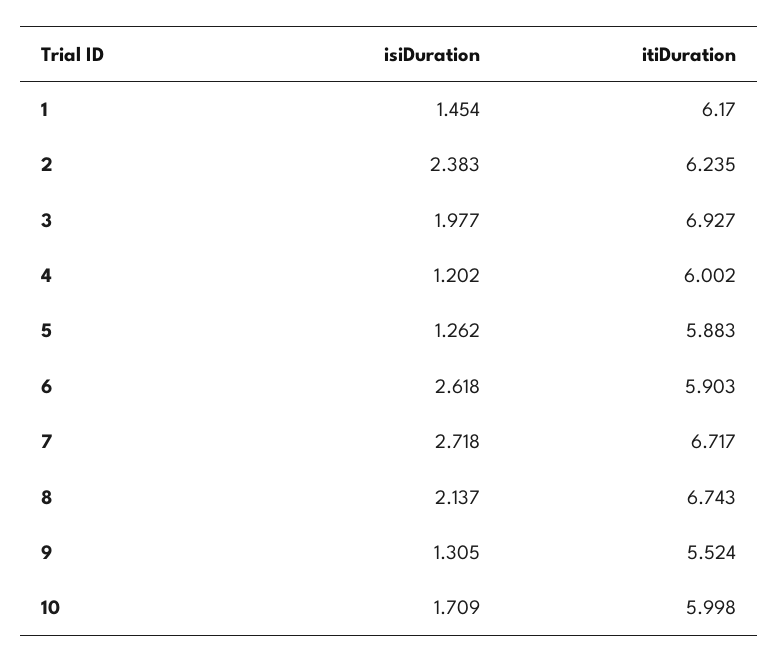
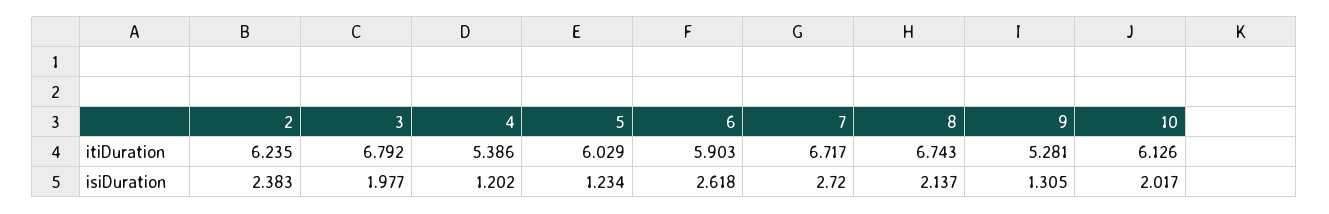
  {
    "isiDuration": {
-     "1": 1.454,
      "2": 2.383,
      "3": 1.977,
      "4": 1.202,
-     "5": 1.262,
+     "5": 1.234,
      "6": 2.618,
-     "7": 2.718,
+     "7": 2.72,
      "8": 2.137,
      "9": 1.305,
-     "10": 1.709
+     "10": 2.017
    },
    "itiDuration": {
-     "1": 6.17,
      "2": 6.235,
-     "3": 6.927,
+     "3": 6.792,
-     "4": 6.002,
+     "4": 5.386,
-     "5": 5.883,
+     "5": 6.029,
      "6": 5.903,
      "7": 6.717,
      "8": 6.743,
-     "9": 5.524,
+     "9": 5.281,
-     "10": 5.998
+     "10": 6.126
    }
  }

